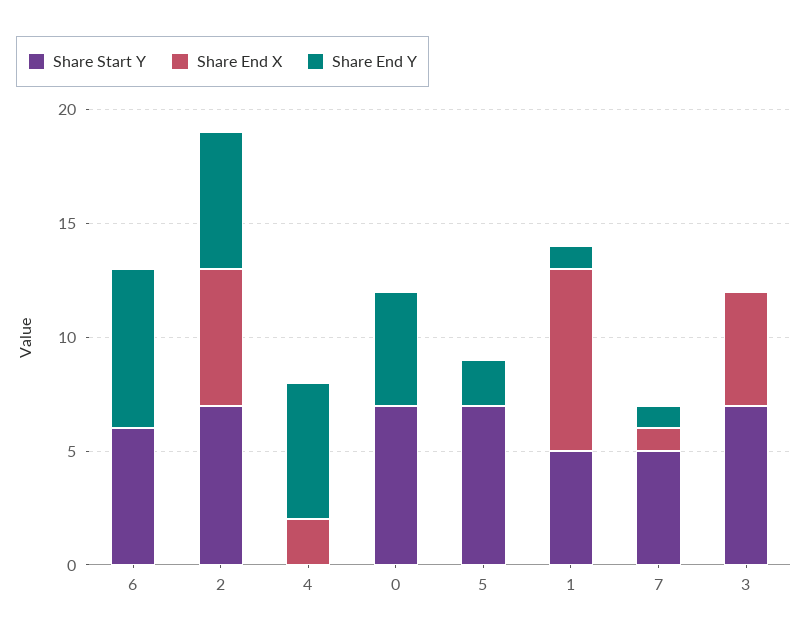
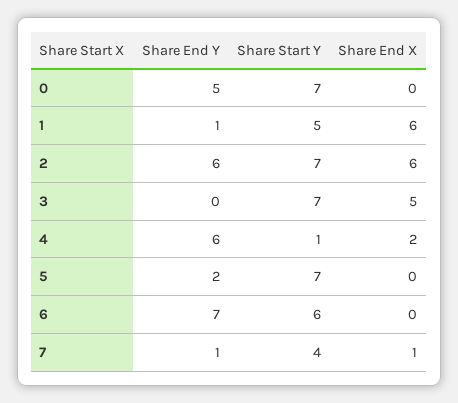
  {
    "Share Start Y": {
      "6": 6,
      "2": 7,
-     "4": 0,
+     "4": 1,
      "0": 7,
      "5": 7,
      "1": 5,
-     "7": 5,
+     "7": 4,
      "3": 7
    },
    "Share End X": {
      "6": 0,
      "2": 6,
      "4": 2,
      "0": 0,
      "5": 0,
-     "1": 8,
+     "1": 6,
      "7": 1,
      "3": 5
    },
    "Share End Y": {
      "6": 7,
      "2": 6,
      "4": 6,
      "0": 5,
      "5": 2,
      "1": 1,
      "7": 1,
      "3": 0
    }
  }

